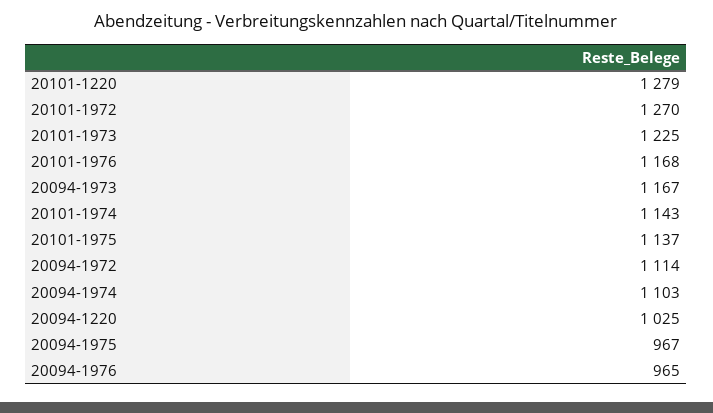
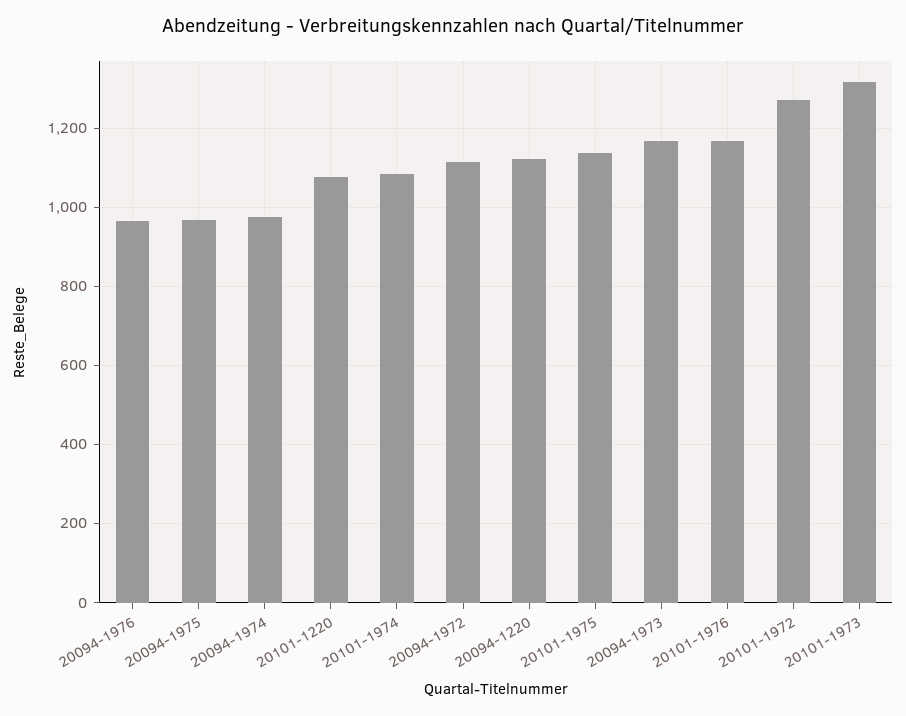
  {
-   "20101-1220": 1279,
+   "20101-1220": 1080,
    "20101-1972": 1270,
-   "20101-1973": 1225,
+   "20101-1973": 1320,
    "20101-1976": 1168,
    "20094-1973": 1167,
-   "20101-1974": 1143,
+   "20101-1974": 1080,
    "20101-1975": 1137,
    "20094-1972": 1114,
-   "20094-1974": 1103,
+   "20094-1974": 980,
-   "20094-1220": 1025,
+   "20094-1220": 1120,
    "20094-1975": 967,
    "20094-1976": 965
  }

